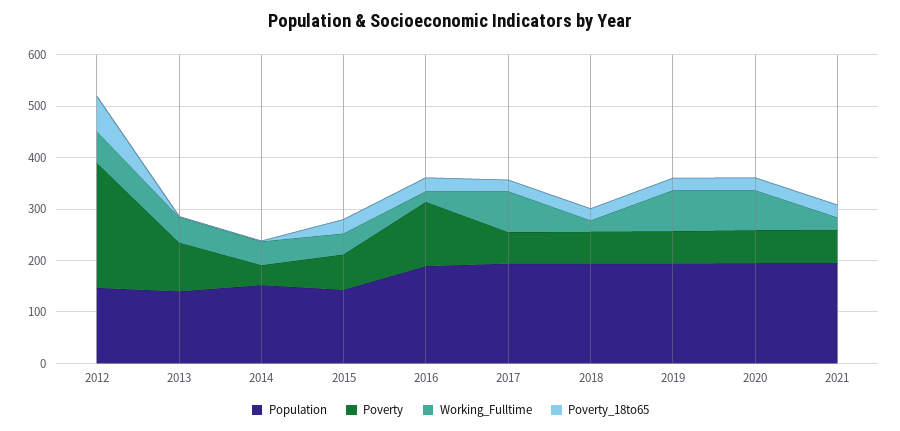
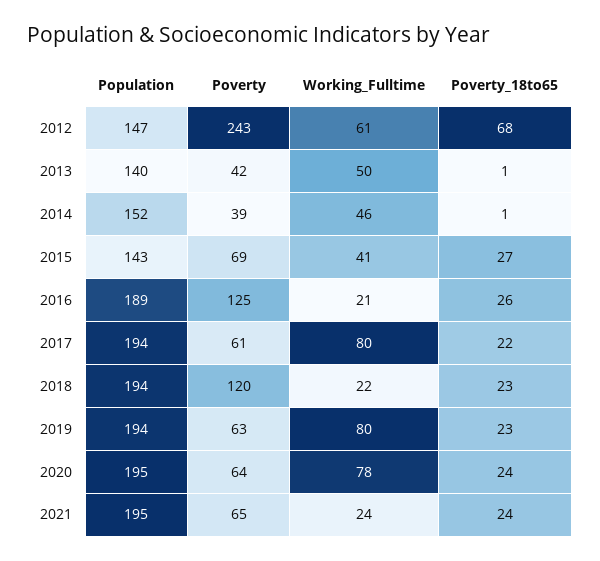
  {
    "Population": {
      "2012": 147,
      "2013": 140,
      "2014": 152,
      "2015": 143,
      "2016": 189,
      "2017": 194,
      "2018": 194,
      "2019": 194,
      "2020": 195,
      "2021": 195
    },
    "Poverty": {
      "2012": 243,
-     "2013": 100,
+     "2013": 42,
      "2014": 39,
      "2015": 69,
      "2016": 125,
      "2017": 61,
-     "2018": 60,
+     "2018": 120,
      "2019": 63,
      "2020": 64,
      "2021": 65
    },
    "Working_Fulltime": {
      "2012": 61,
      "2013": 50,
      "2014": 46,
      "2015": 41,
      "2016": 21,
      "2017": 80,
      "2018": 22,
      "2019": 80,
      "2020": 78,
      "2021": 24
    },
    "Poverty_18to65": {
      "2012": 68,
      "2013": 1,
      "2014": 1,
      "2015": 27,
      "2016": 26,
      "2017": 22,
      "2018": 23,
      "2019": 23,
      "2020": 24,
      "2021": 24
    }
  }

